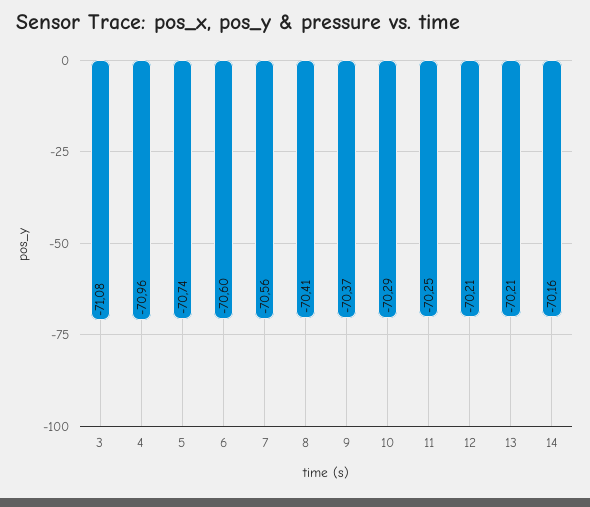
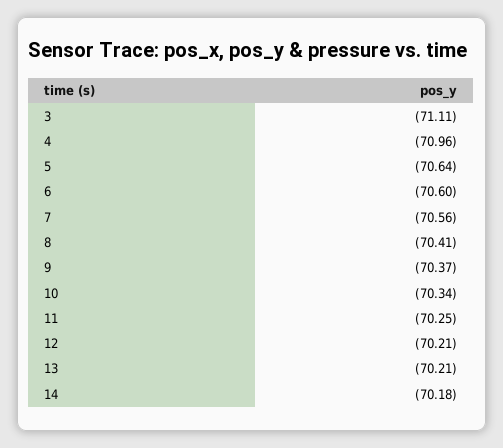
  {
-   "3": -71.08,
+   "3": -71.11,
    "4": -70.96,
-   "5": -70.74,
+   "5": -70.64,
    "6": -70.6,
    "7": -70.56,
    "8": -70.41,
    "9": -70.37,
-   "10": -70.29,
+   "10": -70.34,
    "11": -70.25,
    "12": -70.21,
    "13": -70.21,
-   "14": -70.16
+   "14": -70.18
  }

